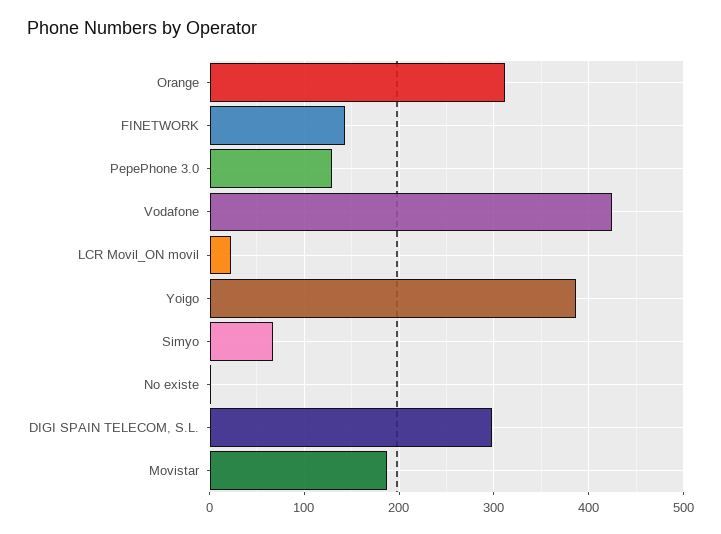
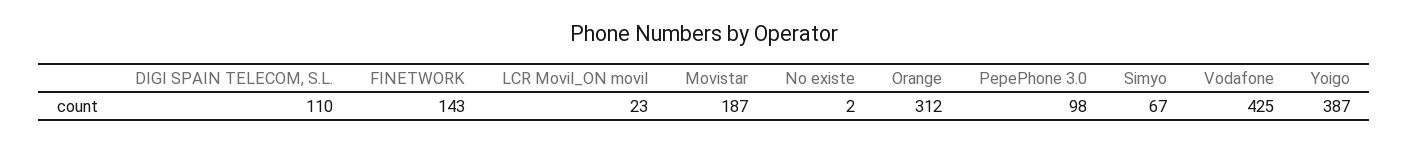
  {
    "Orange": 312,
    "FINETWORK": 143,
-   "PepePhone 3.0": 130,
+   "PepePhone 3.0": 98,
    "Vodafone": 425,
    "LCR Movil_ON movil": 23,
    "Yoigo": 387,
    "Simyo": 67,
    "No existe": 2,
-   "DIGI SPAIN TELECOM, S.L.": 300,
+   "DIGI SPAIN TELECOM, S.L.": 110,
    "Movistar": 187
  }

